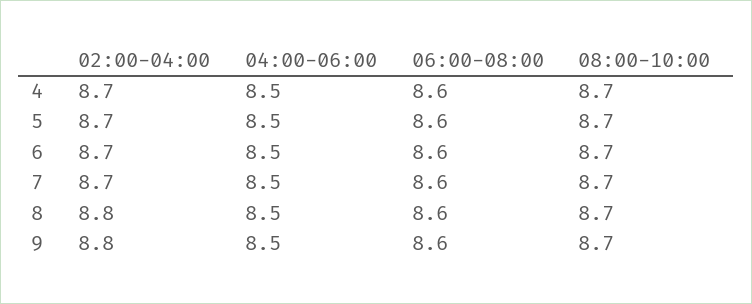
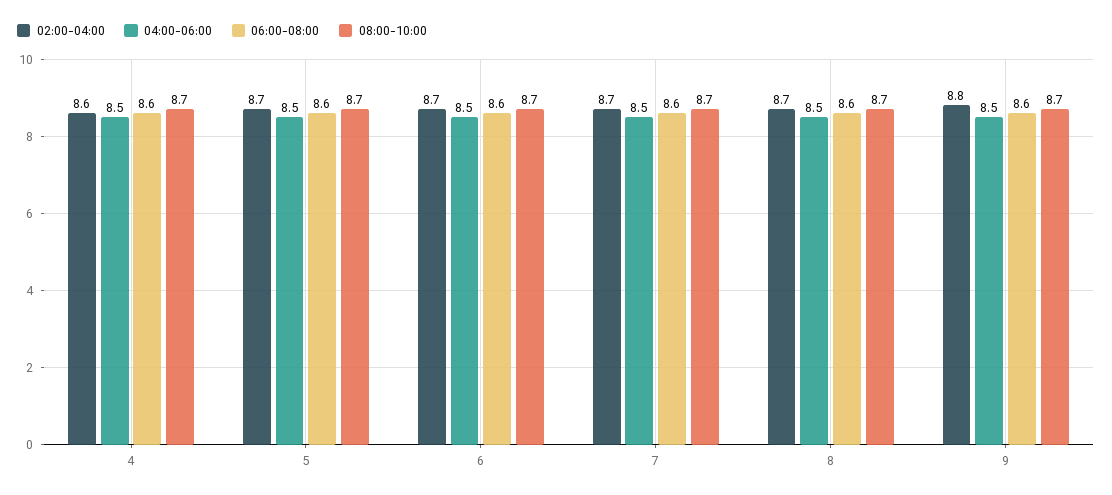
  {
    "02:00-04:00": {
-     "4": 8.7,
+     "4": 8.6,
      "5": 8.7,
      "6": 8.7,
      "7": 8.7,
-     "8": 8.8,
+     "8": 8.7,
      "9": 8.8
    },
    "04:00-06:00": {
      "4": 8.5,
      "5": 8.5,
      "6": 8.5,
      "7": 8.5,
      "8": 8.5,
      "9": 8.5
    },
    "06:00-08:00": {
      "4": 8.6,
      "5": 8.6,
      "6": 8.6,
      "7": 8.6,
      "8": 8.6,
      "9": 8.6
    },
    "08:00-10:00": {
      "4": 8.7,
      "5": 8.7,
      "6": 8.7,
      "7": 8.7,
      "8": 8.7,
      "9": 8.7
    }
  }

